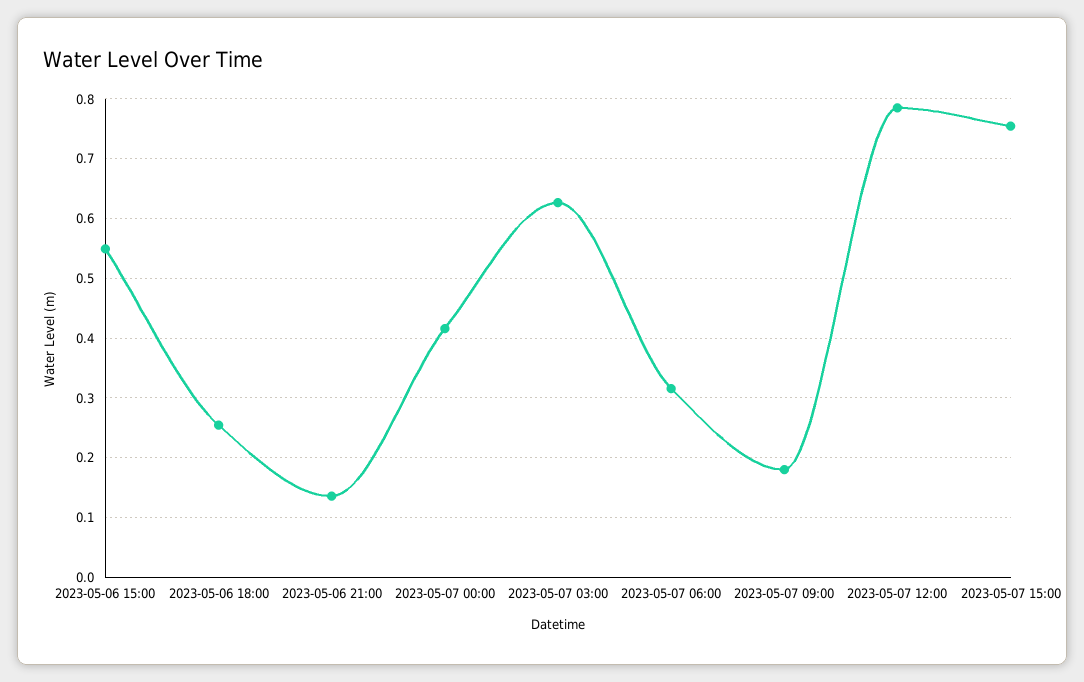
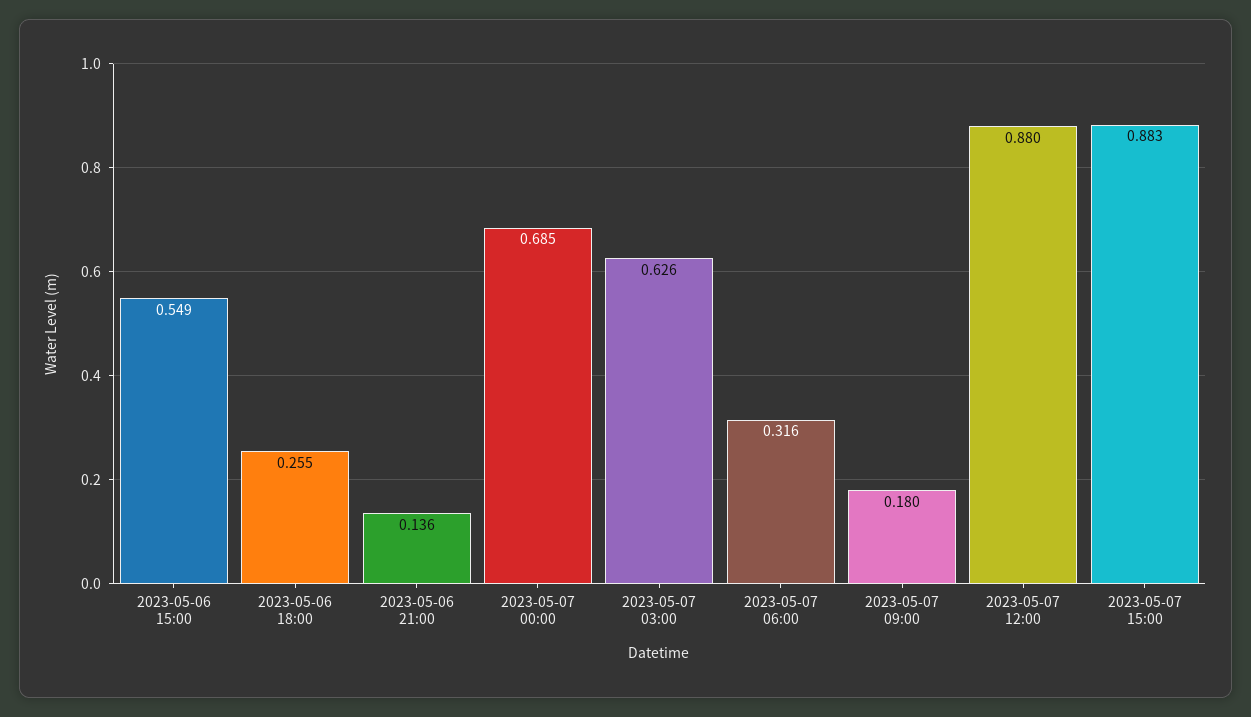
  {
    "2023-05-06 15:00": 0.549,
    "2023-05-06 18:00": 0.255,
    "2023-05-06 21:00": 0.136,
-   "2023-05-07 00:00": 0.42,
+   "2023-05-07 00:00": 0.685,
    "2023-05-07 03:00": 0.626,
    "2023-05-07 06:00": 0.316,
    "2023-05-07 09:00": 0.18,
-   "2023-05-07 12:00": 0.78,
+   "2023-05-07 12:00": 0.88,
-   "2023-05-07 15:00": 0.76
+   "2023-05-07 15:00": 0.883
  }

